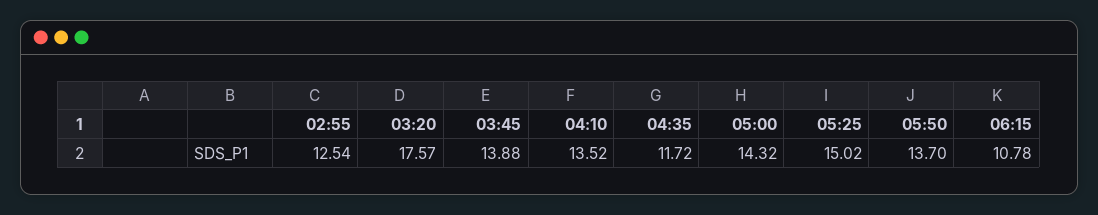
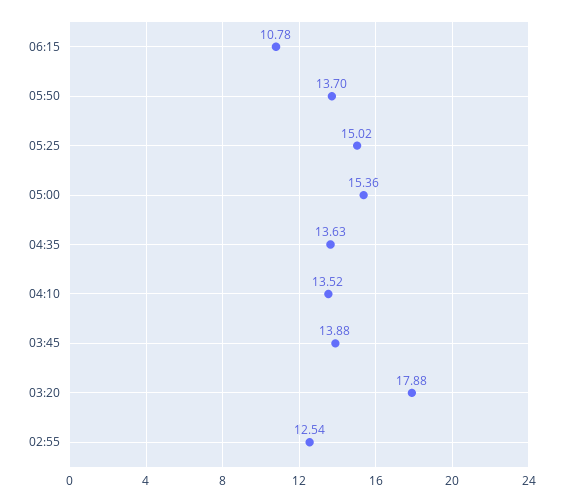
  {
    "02:55": 12.54,
-   "03:20": 17.57,
+   "03:20": 17.88,
    "03:45": 13.88,
    "04:10": 13.52,
-   "04:35": 11.72,
+   "04:35": 13.63,
-   "05:00": 14.32,
+   "05:00": 15.36,
    "05:25": 15.02,
    "05:50": 13.7,
    "06:15": 10.78
  }

